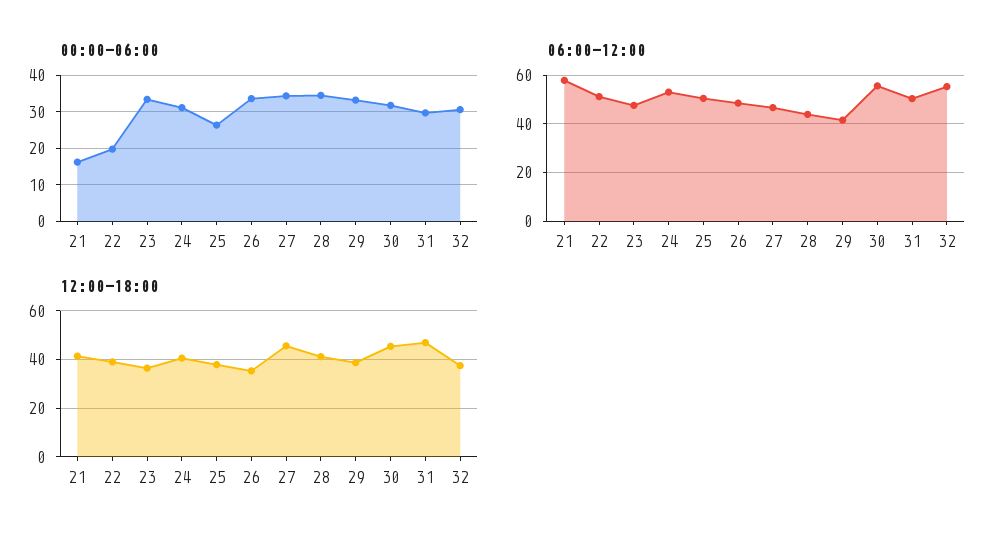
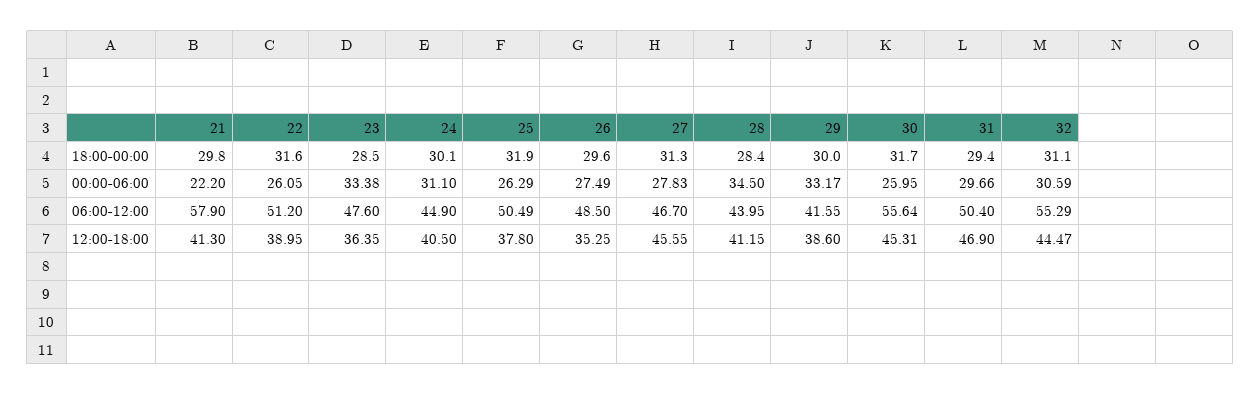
  {
    "00:00-06:00": {
-     "21": 16,
+     "21": 22.2,
-     "22": 20,
+     "22": 26.05,
      "23": 33.38,
      "24": 31.1,
      "25": 26.29,
-     "26": 34,
+     "26": 27.49,
-     "27": 34,
+     "27": 27.83,
      "28": 34.5,
      "29": 33.17,
-     "30": 32,
+     "30": 25.95,
      "31": 29.66,
      "32": 30.59
    },
    "06:00-12:00": {
      "21": 57.9,
      "22": 51.2,
      "23": 47.6,
-     "24": 52.5,
+     "24": 44.9,
      "25": 50.49,
      "26": 48.5,
      "27": 46.7,
      "28": 43.95,
      "29": 41.55,
      "30": 55.64,
      "31": 50.4,
      "32": 55.29
    },
    "12:00-18:00": {
      "21": 41.3,
      "22": 38.95,
      "23": 36.35,
      "24": 40.5,
      "25": 37.8,
      "26": 35.25,
      "27": 45.55,
      "28": 41.15,
      "29": 38.6,
      "30": 45.31,
      "31": 46.9,
-     "32": 37.5
+     "32": 44.47
-   }
+   },
+   "18:00-00:00": {
+     "21": 29.8,
+     "22": 31.6,
+     "23": 28.5,
+     "24": 30.1,
+     "25": 31.9,
+     "26": 29.6,
+     "27": 31.3,
+     "28": 28.4,
+     "29": 30,
+     "30": 31.7,
+     "31": 29.4,
+     "32": 31.1
+   }
  }

